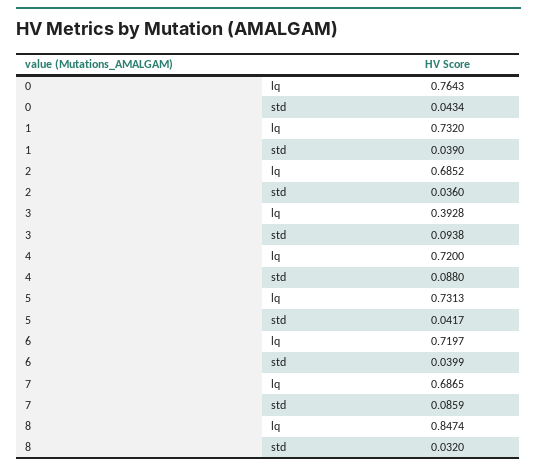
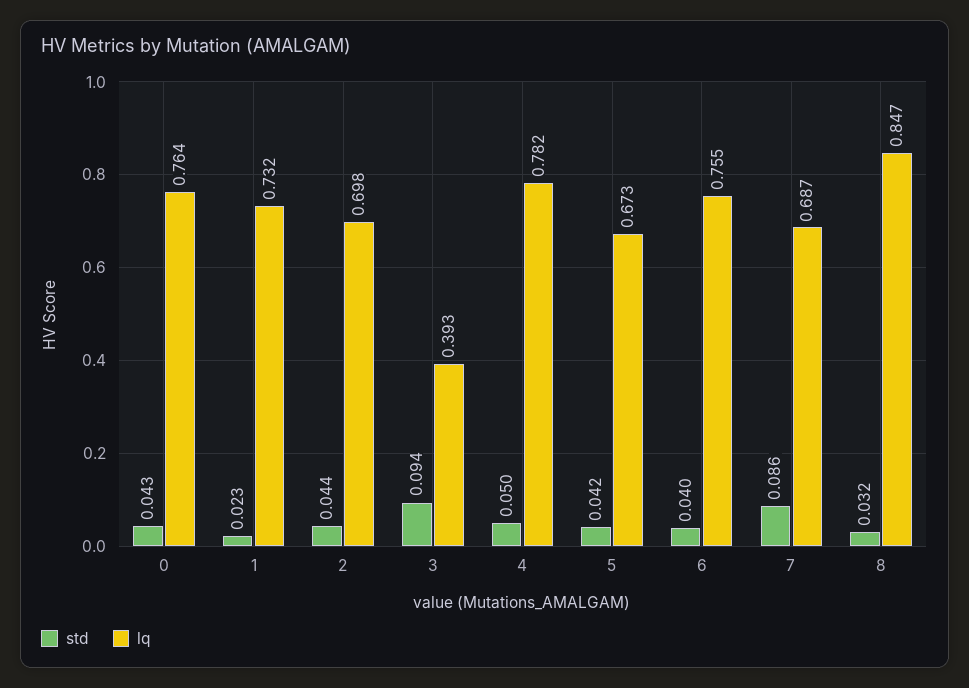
  {
    "lq": {
      "0": 0.7643,
      "1": 0.732,
-     "2": 0.6852,
+     "2": 0.698,
      "3": 0.3928,
-     "4": 0.72,
+     "4": 0.782,
-     "5": 0.7313,
+     "5": 0.673,
-     "6": 0.7197,
+     "6": 0.755,
      "7": 0.6865,
      "8": 0.8474
    },
    "std": {
      "0": 0.0434,
-     "1": 0.039,
+     "1": 0.023,
-     "2": 0.036,
+     "2": 0.044,
      "3": 0.0938,
-     "4": 0.088,
+     "4": 0.05,
      "5": 0.0417,
      "6": 0.0399,
      "7": 0.0859,
      "8": 0.032
    }
  }

